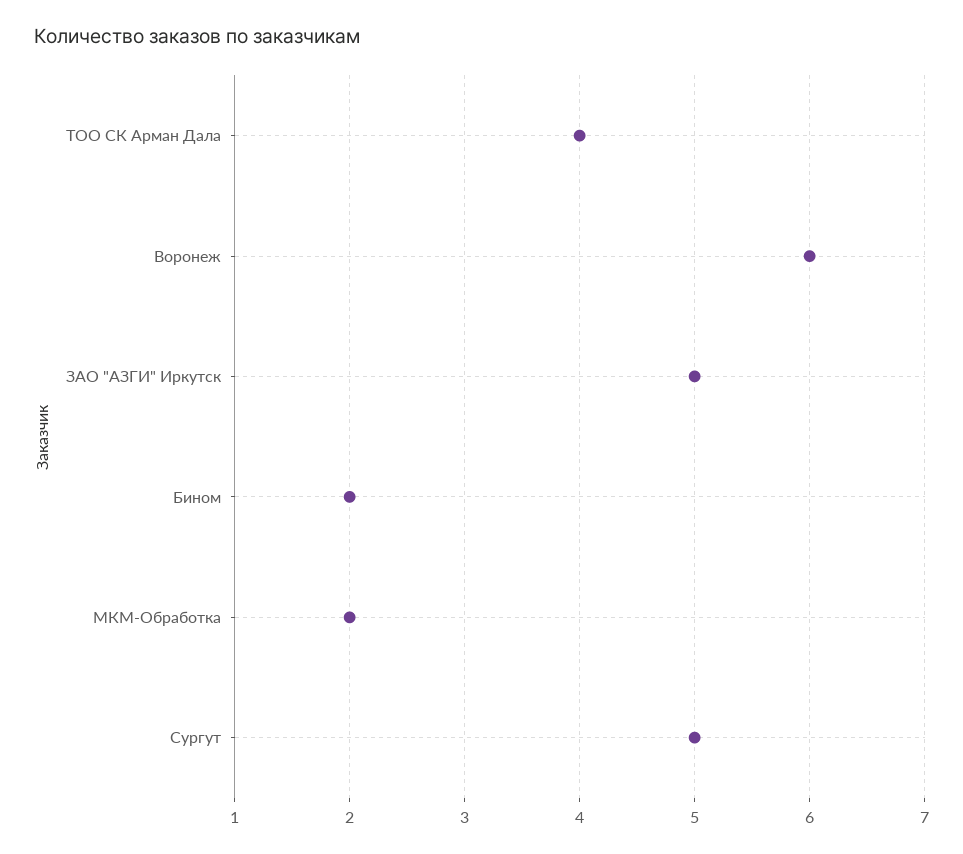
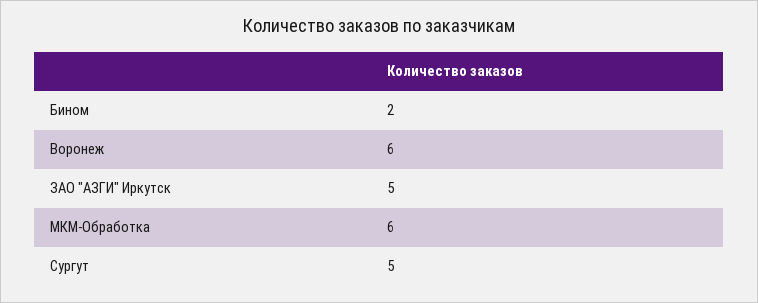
  {
-   "ТОО СК Арман Дала": 4,
    "Воронеж": 6,
    "ЗАО \"АЗГИ\" Иркутск": 5,
    "Бином": 2,
-   "МКМ-Обработка": 2,
+   "МКМ-Обработка": 6,
    "Сургут": 5
  }

